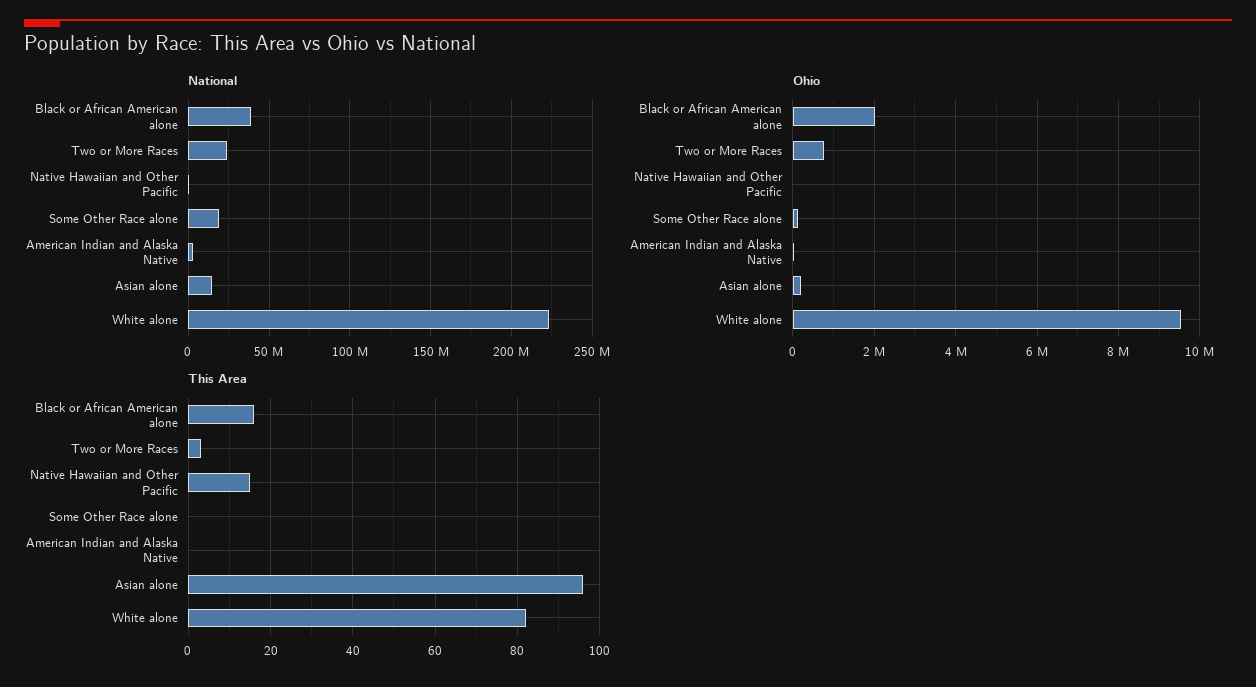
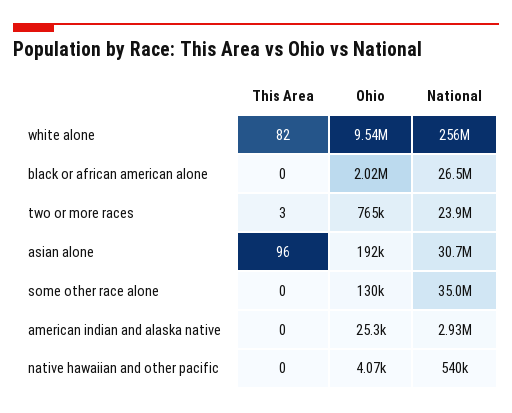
  {
    "National": {
-     "Black or African American alone": 40000000,
+     "Black or African American alone": 26500000,
      "Two or More Races": 23900000,
      "Native Hawaiian and Other Pacific": 540000,
-     "Some Other Race alone": 20000000,
+     "Some Other Race alone": 35000000,
      "American Indian and Alaska Native": 2930000,
-     "Asian alone": 15000000,
+     "Asian alone": 30700000,
-     "White alone": 225000000
+     "White alone": 256000000
    },
    "Ohio": {
      "Black or African American alone": 2020000,
      "Two or More Races": 765000,
      "Native Hawaiian and Other Pacific": 4070,
      "Some Other Race alone": 130000,
      "American Indian and Alaska Native": 25300,
      "Asian alone": 192000,
      "White alone": 9540000
    },
    "This Area": {
-     "Black or African American alone": 15,
+     "Black or African American alone": 0,
      "Two or More Races": 3,
-     "Native Hawaiian and Other Pacific": 15,
+     "Native Hawaiian and Other Pacific": 0,
      "Some Other Race alone": 0,
      "American Indian and Alaska Native": 0,
      "Asian alone": 96,
      "White alone": 82
    }
  }

